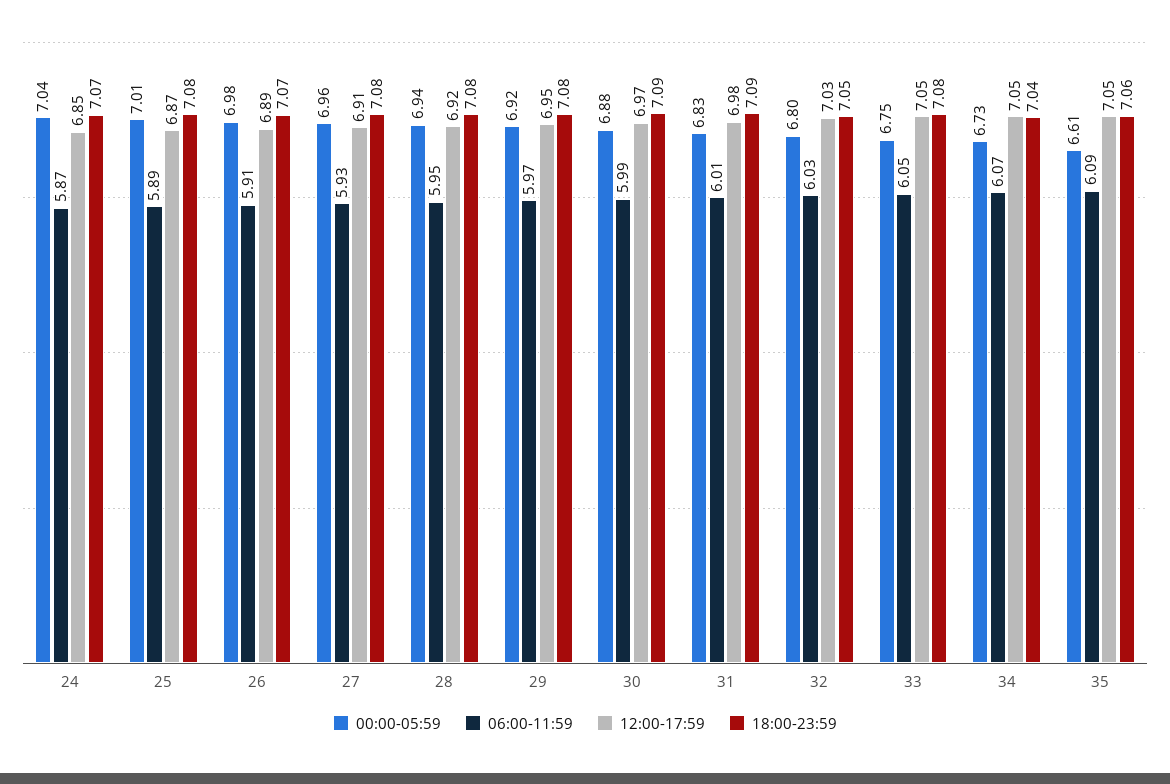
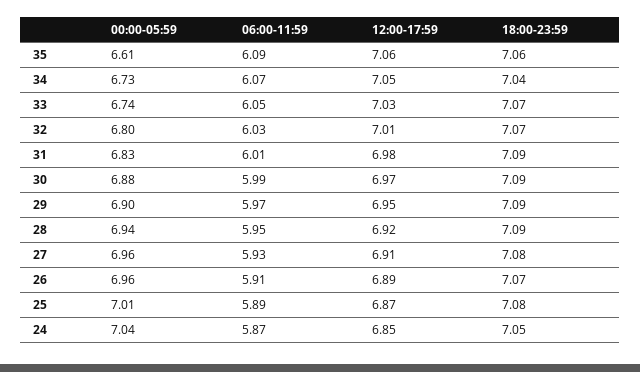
  {
    "00:00-05:59": {
      "24": 7.04,
      "25": 7.01,
-     "26": 6.98,
+     "26": 6.96,
      "27": 6.96,
      "28": 6.94,
-     "29": 6.92,
+     "29": 6.9,
      "30": 6.88,
      "31": 6.83,
      "32": 6.8,
-     "33": 6.75,
+     "33": 6.74,
      "34": 6.73,
      "35": 6.61
    },
    "06:00-11:59": {
      "24": 5.87,
      "25": 5.89,
      "26": 5.91,
      "27": 5.93,
      "28": 5.95,
      "29": 5.97,
      "30": 5.99,
      "31": 6.01,
      "32": 6.03,
      "33": 6.05,
      "34": 6.07,
      "35": 6.09
    },
    "12:00-17:59": {
      "24": 6.85,
      "25": 6.87,
      "26": 6.89,
      "27": 6.91,
      "28": 6.92,
      "29": 6.95,
      "30": 6.97,
      "31": 6.98,
-     "32": 7.03,
+     "32": 7.01,
-     "33": 7.05,
+     "33": 7.03,
      "34": 7.05,
-     "35": 7.05
+     "35": 7.06
    },
    "18:00-23:59": {
-     "24": 7.07,
+     "24": 7.05,
      "25": 7.08,
      "26": 7.07,
      "27": 7.08,
-     "28": 7.08,
+     "28": 7.09,
-     "29": 7.08,
+     "29": 7.09,
      "30": 7.09,
      "31": 7.09,
-     "32": 7.05,
+     "32": 7.07,
-     "33": 7.08,
+     "33": 7.07,
      "34": 7.04,
      "35": 7.06
    }
  }

